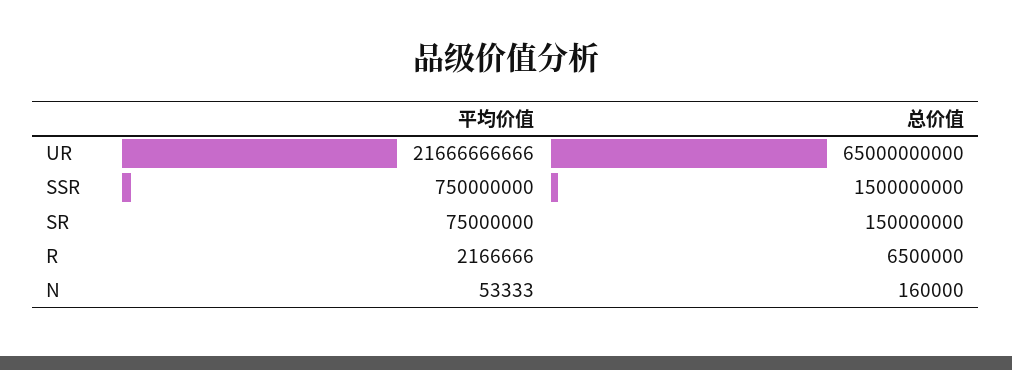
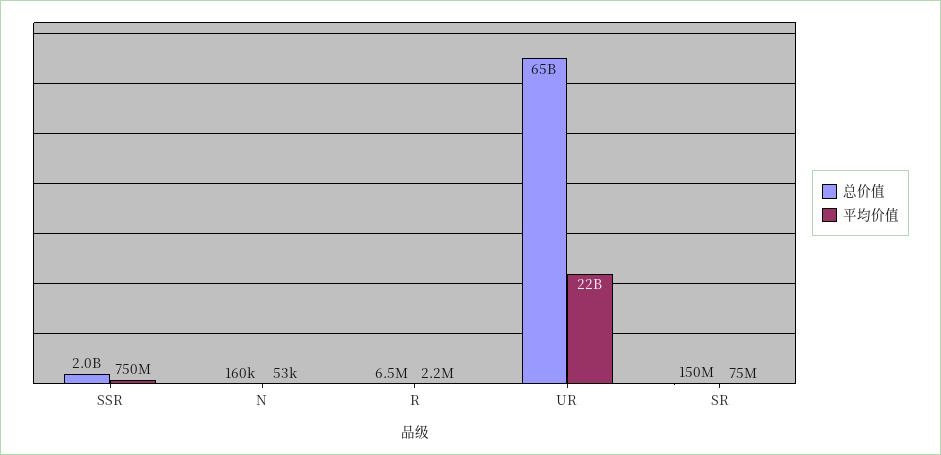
  {
    "平均价值": {
      "UR": 21666666666,
      "SSR": 750000000,
      "SR": 75000000,
      "R": 2166666,
      "N": 53333
    },
    "总价值": {
      "UR": 65000000000,
-     "SSR": 1500000000,
+     "SSR": 2000000000,
      "SR": 150000000,
      "R": 6500000,
      "N": 160000
    }
  }

